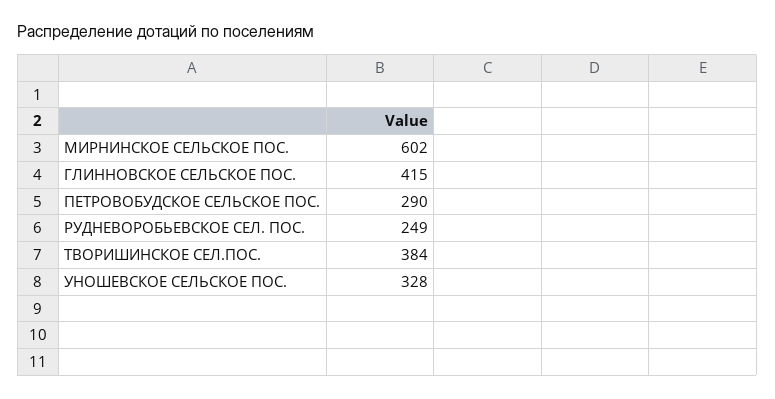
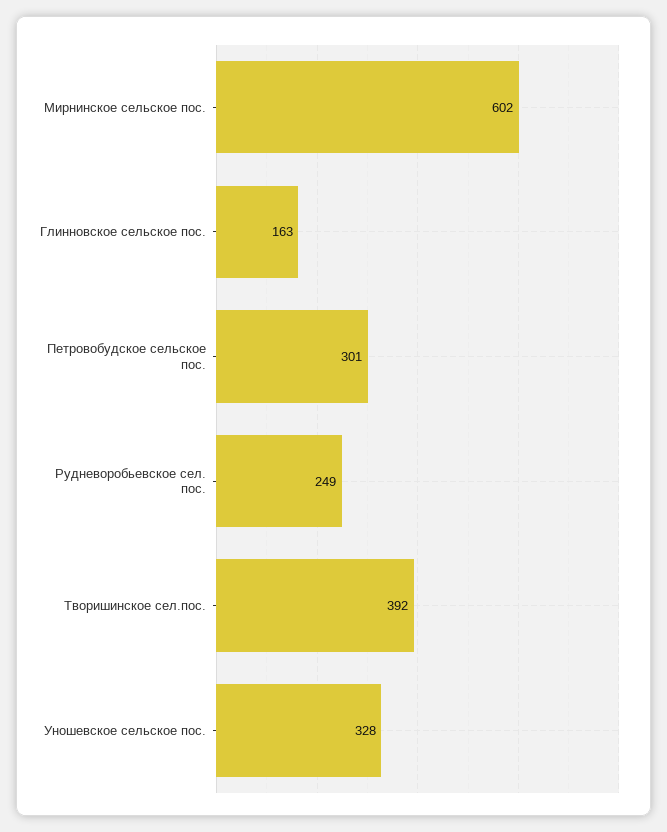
  {
    "МИРНИНСКОЕ СЕЛЬСКОЕ ПОС.": 602,
-   "ГЛИННОВСКОЕ СЕЛЬСКОЕ ПОС.": 415,
+   "ГЛИННОВСКОЕ СЕЛЬСКОЕ ПОС.": 163,
-   "ПЕТРОВОБУДСКОЕ СЕЛЬСКОЕ ПОС.": 290,
+   "ПЕТРОВОБУДСКОЕ СЕЛЬСКОЕ ПОС.": 301,
    "РУДНЕВОРОБЬЕВСКОЕ СЕЛ. ПОС.": 249,
-   "ТВОРИШИНСКОЕ СЕЛ.ПОС.": 384,
+   "ТВОРИШИНСКОЕ СЕЛ.ПОС.": 392,
    "УНОШЕВСКОЕ СЕЛЬСКОЕ ПОС.": 328
  }

